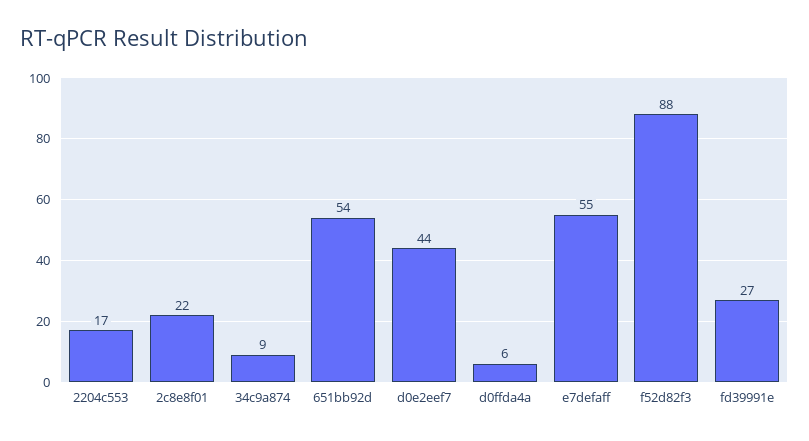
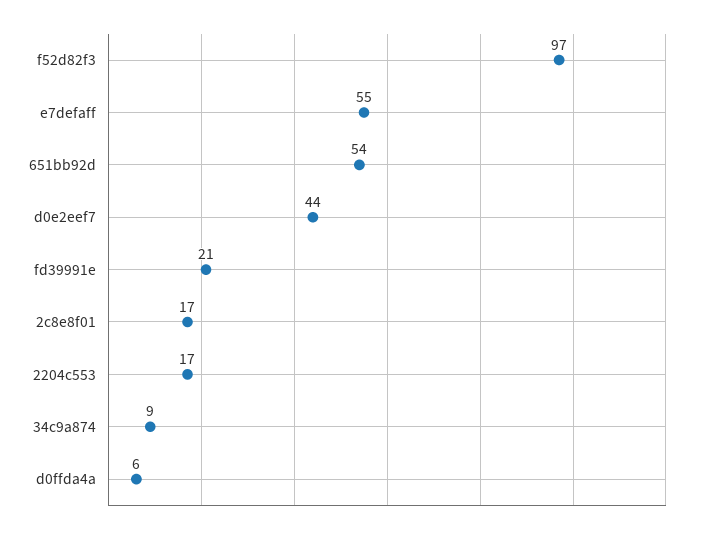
  {
    "2204c553": 17,
-   "2c8e8f01": 22,
+   "2c8e8f01": 17,
    "34c9a874": 9,
    "651bb92d": 54,
    "d0e2eef7": 44,
    "d0ffda4a": 6,
    "e7defaff": 55,
-   "f52d82f3": 88,
+   "f52d82f3": 97,
-   "fd39991e": 27
+   "fd39991e": 21
  }

